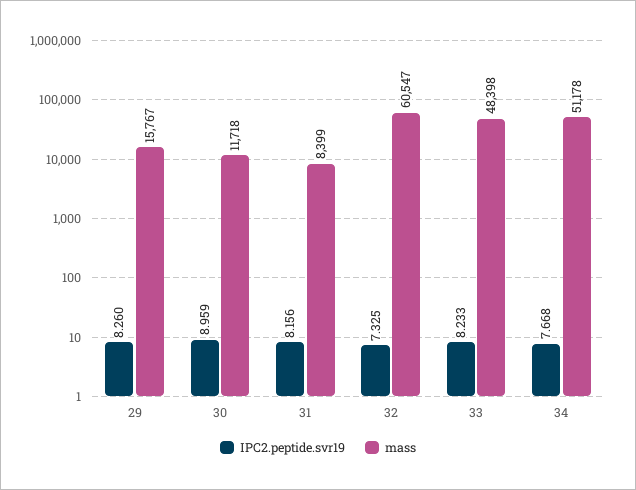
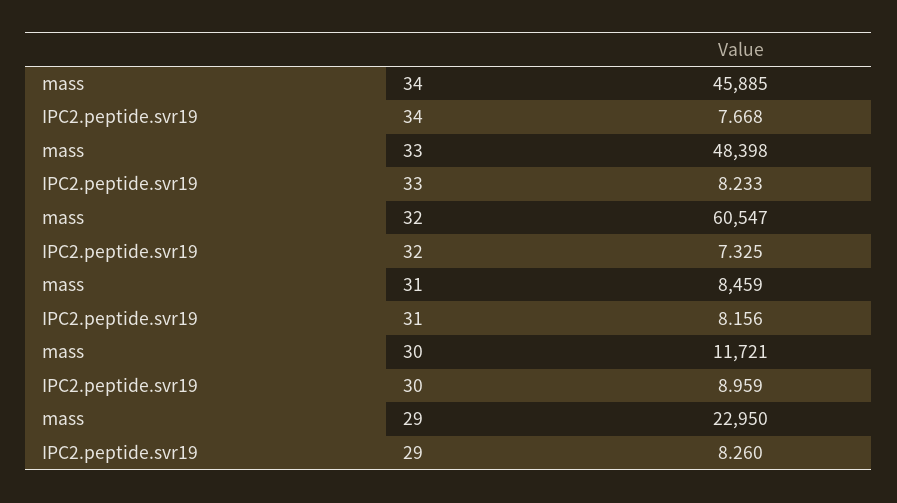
  {
    "IPC2.peptide.svr19": {
      "29": 8.26,
      "30": 8.959,
      "31": 8.156,
      "32": 7.325,
      "33": 8.233,
      "34": 7.668
    },
    "mass": {
-     "29": 15767,
+     "29": 22950,
-     "30": 11718,
+     "30": 11721,
-     "31": 8399,
+     "31": 8459,
      "32": 60547,
      "33": 48398,
-     "34": 51178
+     "34": 45885
    }
  }

